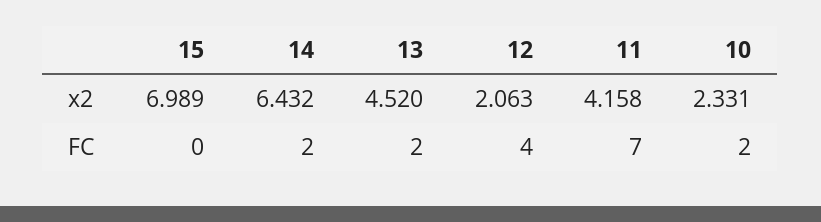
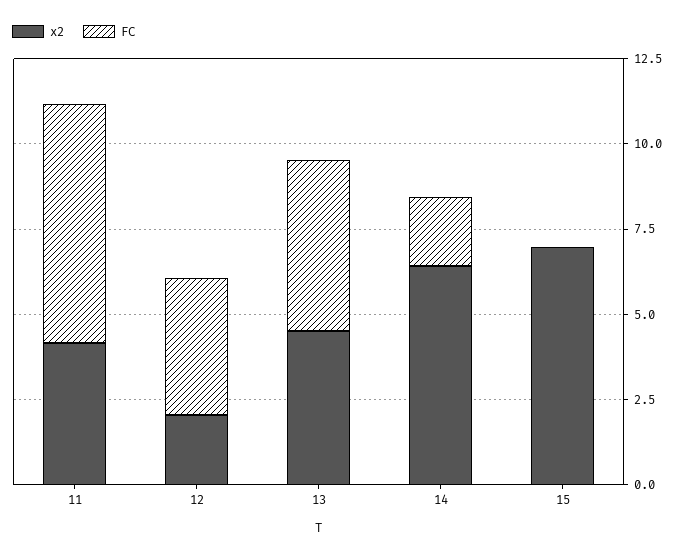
  {
    "x2": {
      "15": 6.989,
      "14": 6.432,
      "13": 4.52,
      "12": 2.063,
-     "11": 4.158,
+     "11": 4.158
-     "10": 2.331
    },
    "FC": {
      "15": 0,
      "14": 2,
-     "13": 2,
+     "13": 5,
      "12": 4,
-     "11": 7,
+     "11": 7
-     "10": 2
    }
  }

